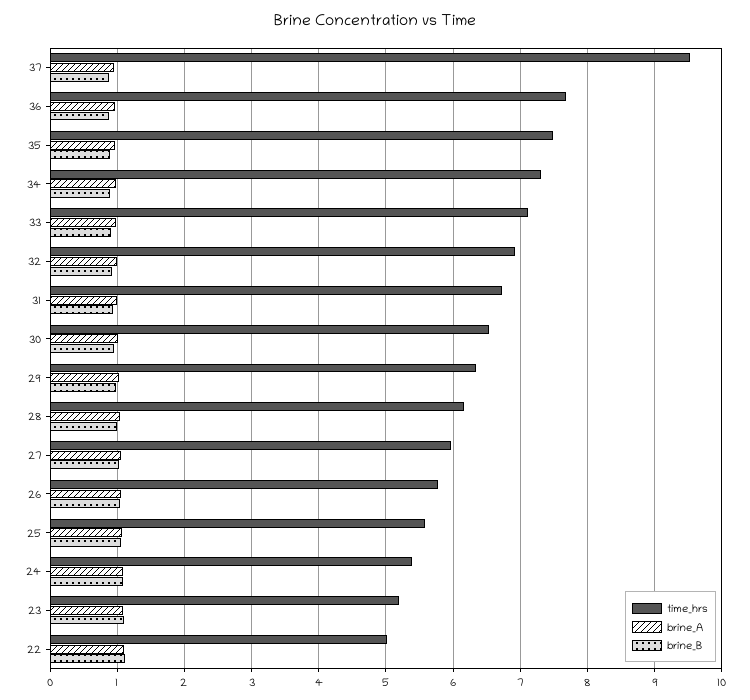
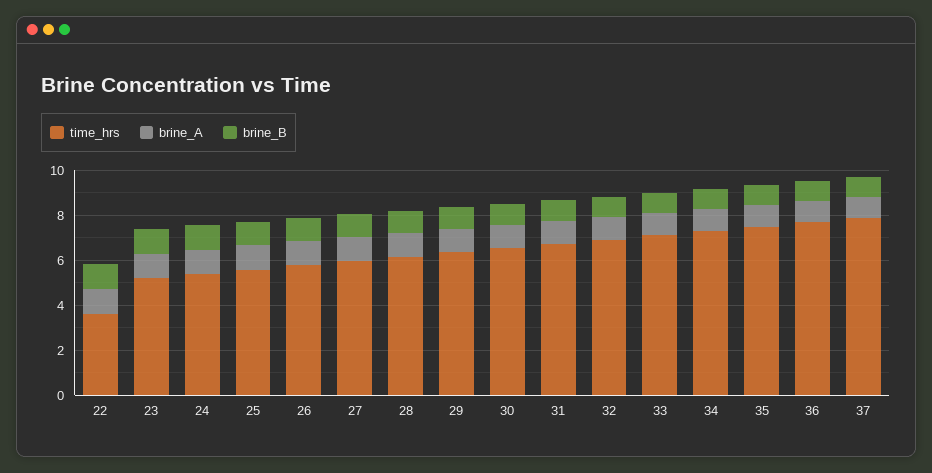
  {
    "time_hrs": {
-     "37": 9.5,
+     "37": 8,
      "36": 7.7,
      "35": 7.5,
      "34": 7.3,
      "33": 7.1,
      "32": 6.9,
      "31": 6.7,
      "30": 6.5,
      "29": 6.3,
      "28": 6.2,
      "27": 6,
      "26": 5.8,
      "25": 5.6,
      "24": 5.4,
      "23": 5.2,
-     "22": 5
+     "22": 3.5
    },
    "brine_A": {
      "37": 1,
      "36": 1,
      "35": 1,
      "34": 1,
      "33": 1,
      "32": 1,
      "31": 1,
      "30": 1,
      "29": 1,
      "28": 1,
      "27": 1,
      "26": 1.1,
      "25": 1.1,
      "24": 1.1,
      "23": 1.1,
      "22": 1.1
    },
    "brine_B": {
      "37": 0.9,
      "36": 0.9,
      "35": 0.9,
      "34": 0.9,
      "33": 0.9,
      "32": 0.9,
      "31": 0.9,
      "30": 1,
      "29": 1,
      "28": 1,
      "27": 1,
      "26": 1,
      "25": 1.1,
      "24": 1.1,
      "23": 1.1,
      "22": 1.1
    }
  }

